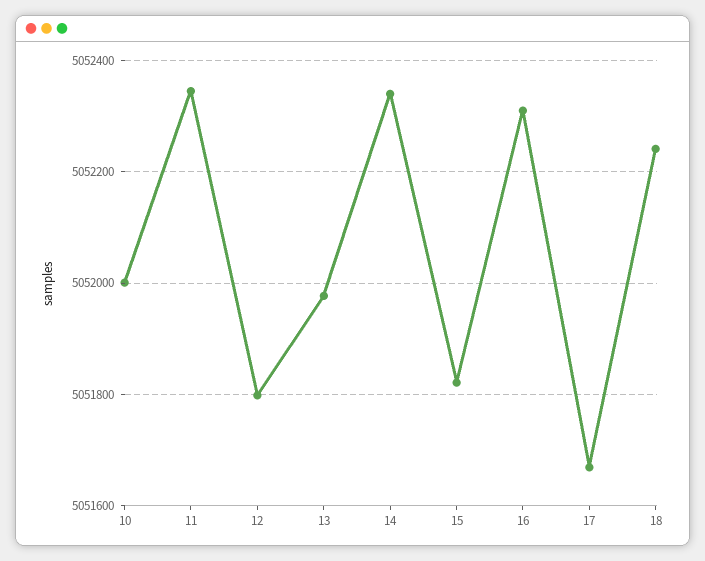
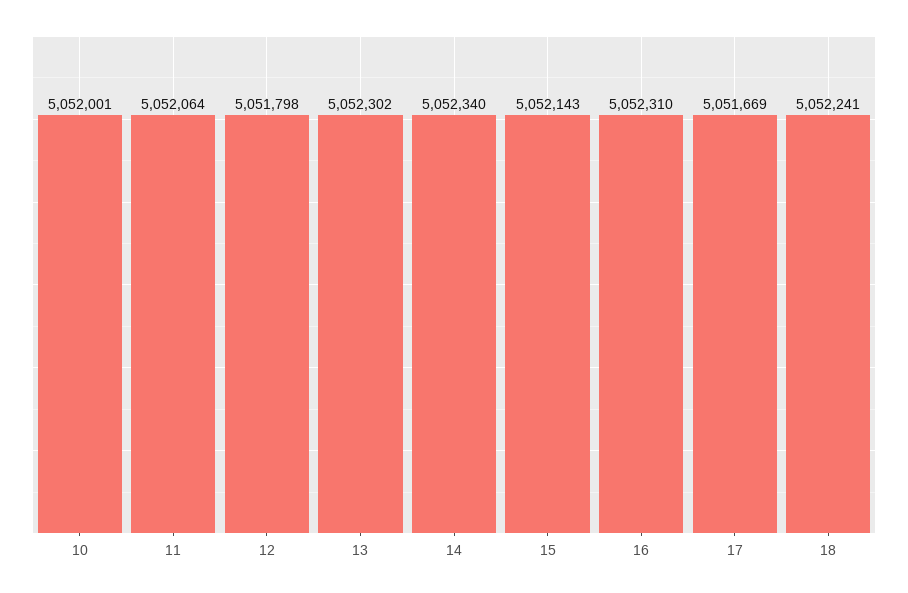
  {
    "10": 5052001,
-   "11": 5052340,
+   "11": 5052064,
    "12": 5051798,
-   "13": 5051980,
+   "13": 5052302,
    "14": 5052340,
-   "15": 5051820,
+   "15": 5052143,
    "16": 5052310,
    "17": 5051669,
    "18": 5052241
  }

